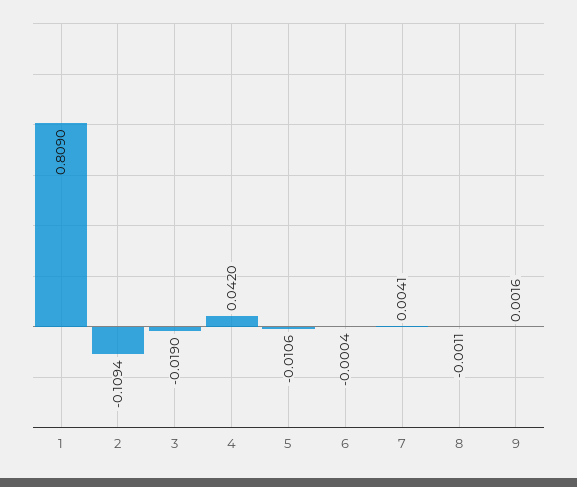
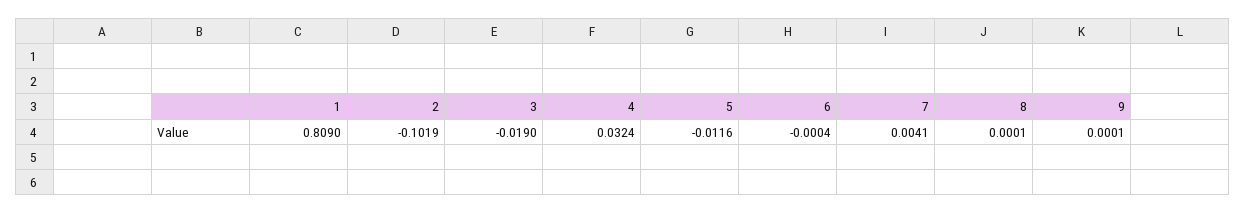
  {
    "1": 0.809,
-   "2": -0.1094,
+   "2": -0.1019,
    "3": -0.019,
-   "4": 0.042,
+   "4": 0.0324,
-   "5": -0.0106,
+   "5": -0.0116,
    "6": -0.0004,
    "7": 0.0041,
-   "8": -0.0011,
+   "8": 0.0001,
-   "9": 0.0016
+   "9": 0.0001
  }

